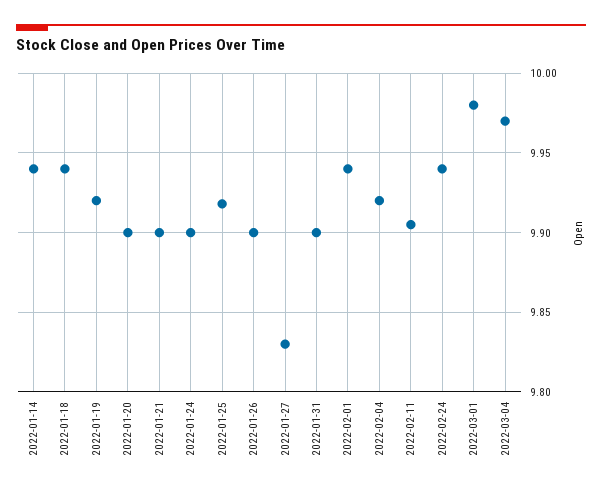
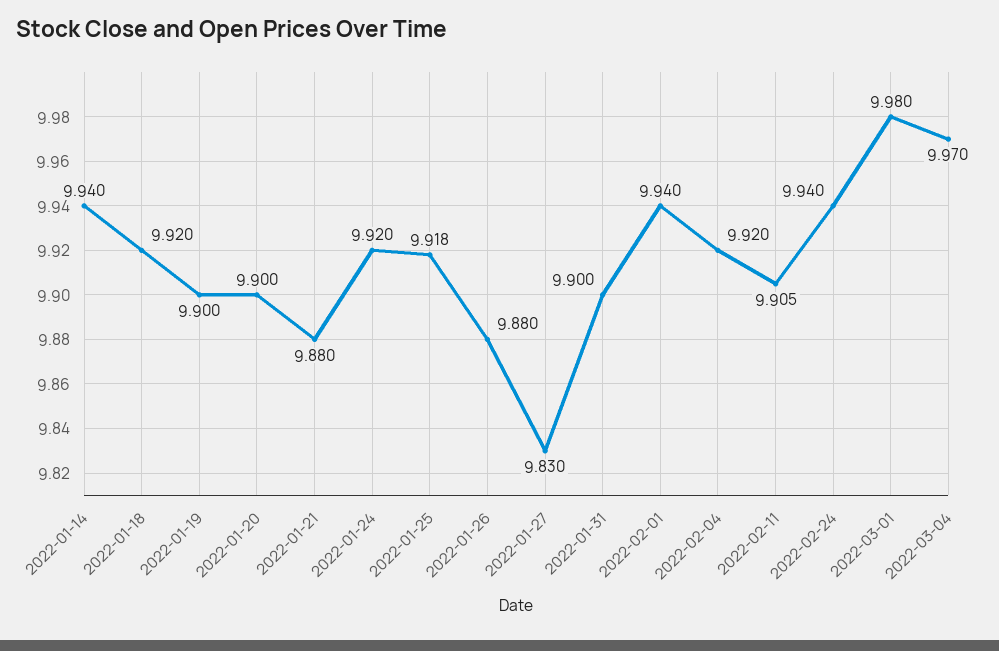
  {
    "2022-01-14": 9.94,
-   "2022-01-18": 9.94,
+   "2022-01-18": 9.92,
-   "2022-01-19": 9.92,
+   "2022-01-19": 9.9,
    "2022-01-20": 9.9,
-   "2022-01-21": 9.9,
+   "2022-01-21": 9.88,
-   "2022-01-24": 9.9,
+   "2022-01-24": 9.92,
    "2022-01-25": 9.918,
-   "2022-01-26": 9.9,
+   "2022-01-26": 9.88,
    "2022-01-27": 9.83,
    "2022-01-31": 9.9,
    "2022-02-01": 9.94,
    "2022-02-04": 9.92,
    "2022-02-11": 9.905,
    "2022-02-24": 9.94,
    "2022-03-01": 9.98,
    "2022-03-04": 9.97
  }

